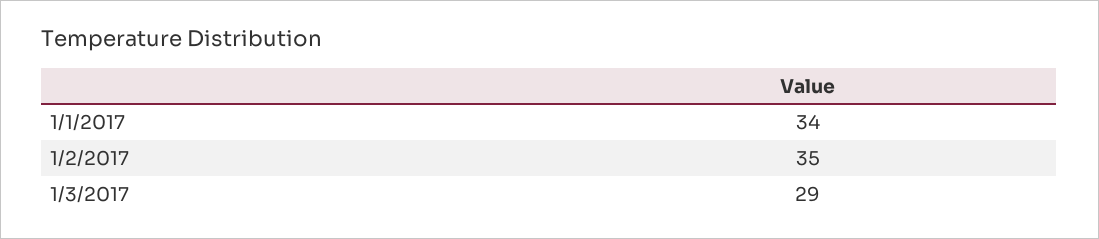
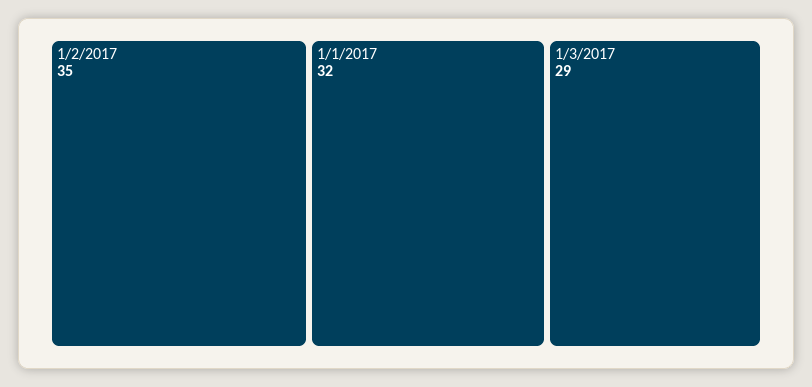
  {
-   "1/1/2017": 34,
+   "1/1/2017": 32,
    "1/2/2017": 35,
    "1/3/2017": 29
  }

